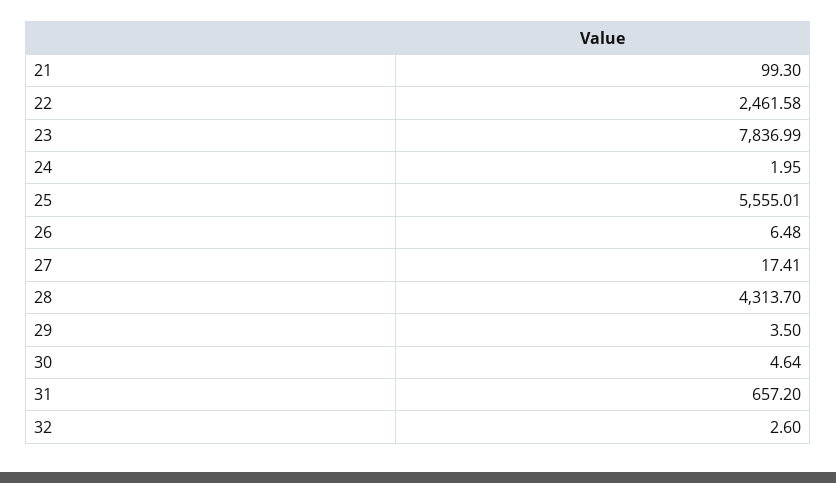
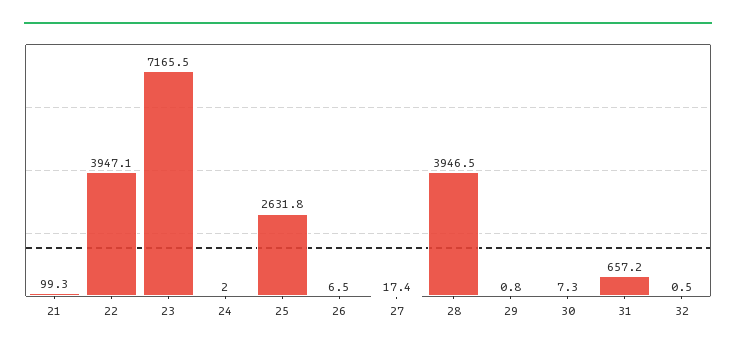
  {
    "21": 99.3,
-   "22": 2461.58,
+   "22": 3947.1,
-   "23": 7836.99,
+   "23": 7165.5,
    "24": 1.95,
-   "25": 5555.01,
+   "25": 2631.8,
    "26": 6.48,
    "27": 17.41,
-   "28": 4313.7,
+   "28": 3946.5,
-   "29": 3.5,
+   "29": 0.8,
-   "30": 4.64,
+   "30": 7.3,
    "31": 657.2,
-   "32": 2.6
+   "32": 0.5
  }

